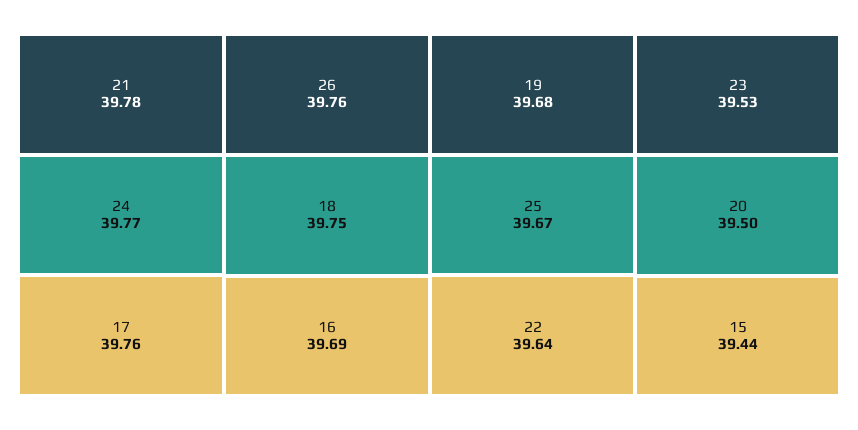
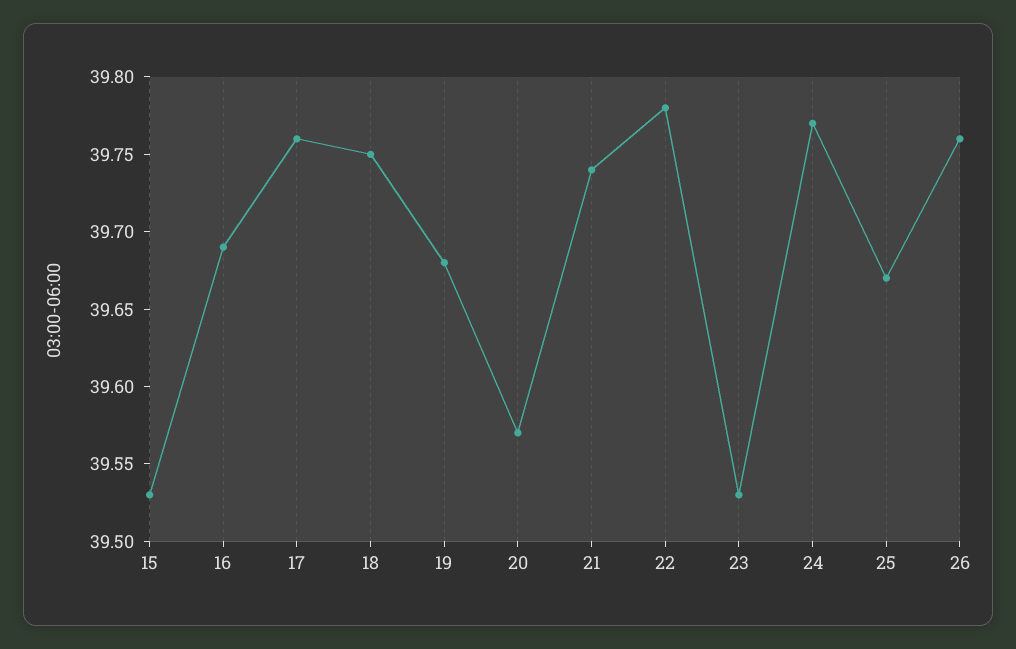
  {
-   "21": 39.78,
+   "21": 39.74,
    "24": 39.77,
    "17": 39.76,
    "26": 39.76,
    "18": 39.75,
    "16": 39.69,
    "19": 39.68,
    "25": 39.67,
-   "22": 39.64,
+   "22": 39.78,
    "23": 39.53,
-   "20": 39.5,
+   "20": 39.57,
-   "15": 39.44
+   "15": 39.53
  }

